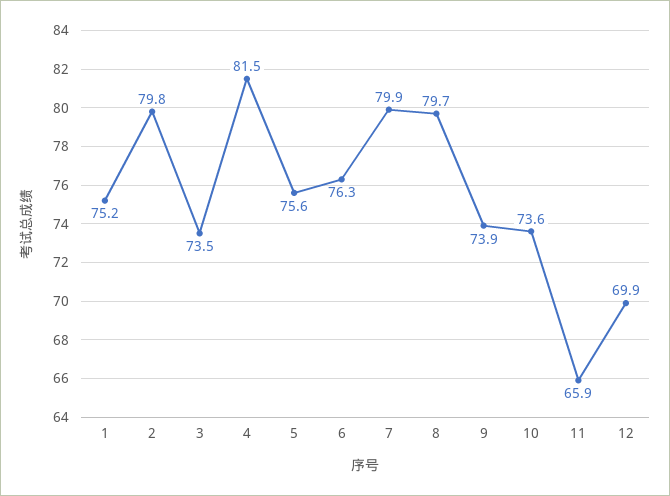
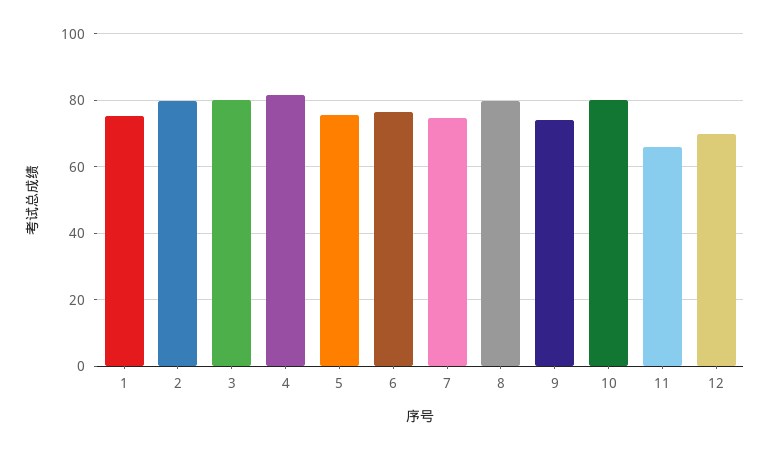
  {
    "1": 75.2,
    "2": 79.8,
-   "3": 73.5,
+   "3": 80,
    "4": 81.5,
    "5": 75.6,
    "6": 76.3,
-   "7": 79.9,
+   "7": 74,
    "8": 79.7,
    "9": 73.9,
-   "10": 73.6,
+   "10": 80,
    "11": 65.9,
    "12": 69.9
  }

